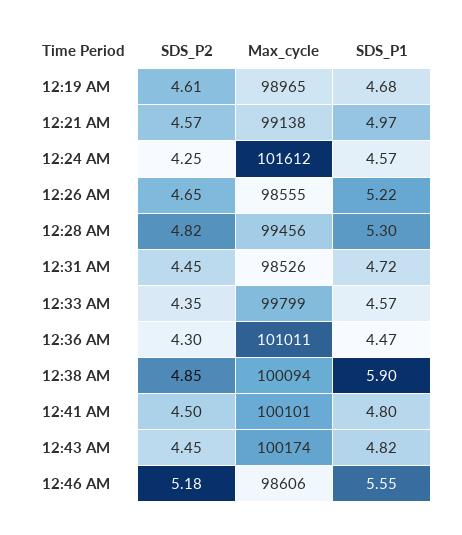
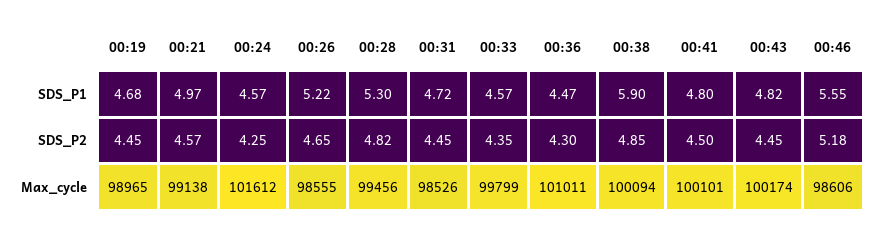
  {
    "SDS_P2": {
-     "12:19 AM": 4.61,
+     "12:19 AM": 4.45,
      "12:21 AM": 4.57,
      "12:24 AM": 4.25,
      "12:26 AM": 4.65,
      "12:28 AM": 4.82,
      "12:31 AM": 4.45,
      "12:33 AM": 4.35,
      "12:36 AM": 4.3,
      "12:38 AM": 4.85,
      "12:41 AM": 4.5,
      "12:43 AM": 4.45,
      "12:46 AM": 5.18
    },
    "Max_cycle": {
      "12:19 AM": 98965,
      "12:21 AM": 99138,
      "12:24 AM": 101612,
      "12:26 AM": 98555,
      "12:28 AM": 99456,
      "12:31 AM": 98526,
      "12:33 AM": 99799,
      "12:36 AM": 101011,
      "12:38 AM": 100094,
      "12:41 AM": 100101,
      "12:43 AM": 100174,
      "12:46 AM": 98606
    },
    "SDS_P1": {
      "12:19 AM": 4.68,
      "12:21 AM": 4.97,
      "12:24 AM": 4.57,
      "12:26 AM": 5.22,
      "12:28 AM": 5.3,
      "12:31 AM": 4.72,
      "12:33 AM": 4.57,
      "12:36 AM": 4.47,
      "12:38 AM": 5.9,
      "12:41 AM": 4.8,
      "12:43 AM": 4.82,
      "12:46 AM": 5.55
    }
  }

